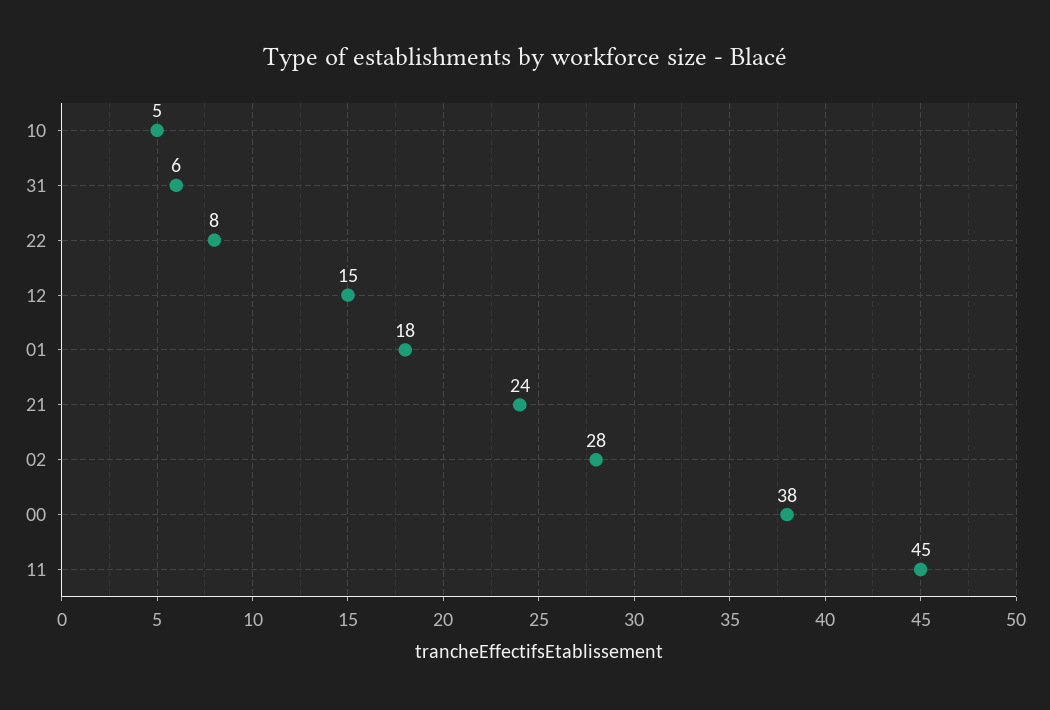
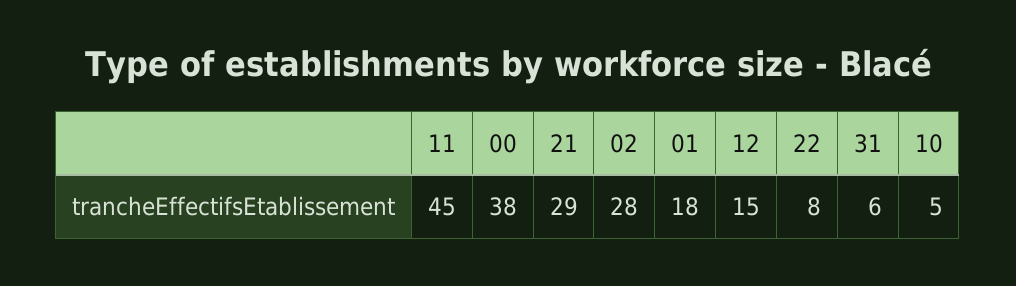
  {
    "10": 5,
    "31": 6,
    "22": 8,
    "12": 15,
    "01": 18,
-   "21": 24,
+   "21": 29,
    "02": 28,
    "00": 38,
    "11": 45
  }

